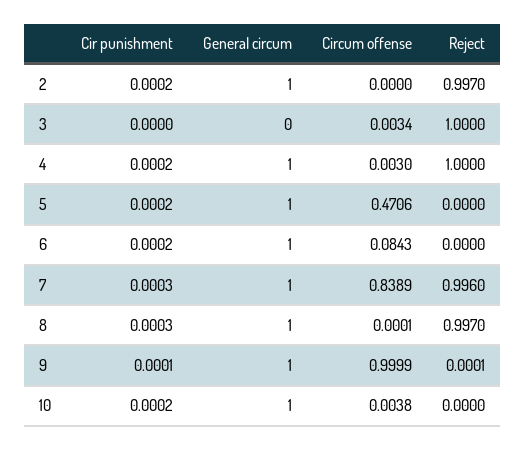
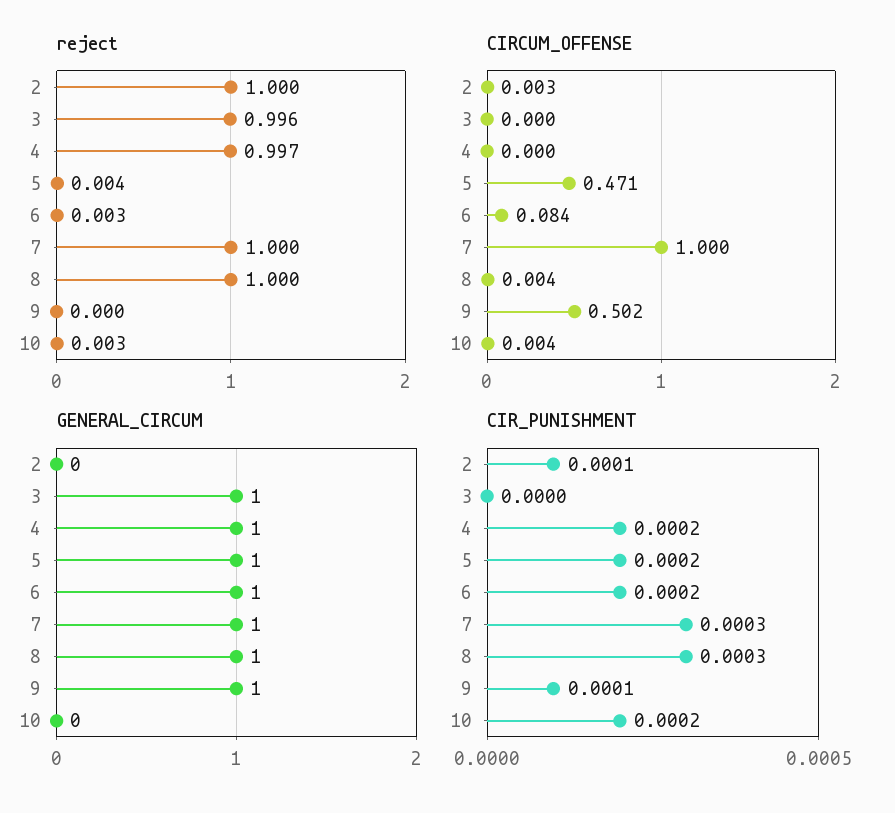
  {
    "Cir punishment": {
-     "2": 0.0002,
+     "2": 0.0001,
      "3": 0,
      "4": 0.0002,
      "5": 0.0002,
      "6": 0.0002,
      "7": 0.0003,
      "8": 0.0003,
      "9": 0.0001,
      "10": 0.0002
    },
    "General circum": {
-     "2": 1,
+     "2": 0,
-     "3": 0,
+     "3": 1,
      "4": 1,
      "5": 1,
      "6": 1,
      "7": 1,
      "8": 1,
      "9": 1,
-     "10": 1
+     "10": 0
    },
    "Circum offense": {
-     "2": 0,
+     "2": 0.003,
-     "3": 0.0034,
+     "3": 0,
-     "4": 0.003,
+     "4": 0,
      "5": 0.4706,
      "6": 0.0843,
-     "7": 0.8389,
+     "7": 1,
-     "8": 0.0001,
+     "8": 0.004,
-     "9": 0.9999,
+     "9": 0.502,
      "10": 0.0038
    },
    "Reject": {
-     "2": 0.997,
+     "2": 1,
-     "3": 1,
+     "3": 0.996,
-     "4": 1,
+     "4": 0.997,
-     "5": 0,
+     "5": 0.004,
-     "6": 0,
+     "6": 0.003,
-     "7": 0.996,
+     "7": 1,
-     "8": 0.997,
+     "8": 1,
      "9": 0.0001,
-     "10": 0
+     "10": 0.003
    }
  }

